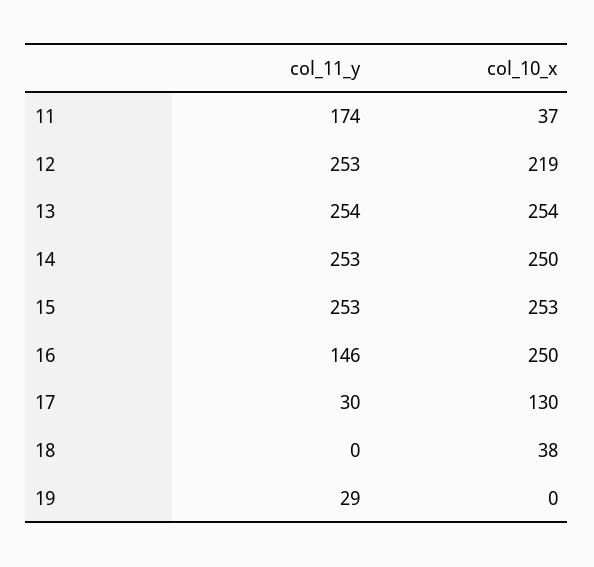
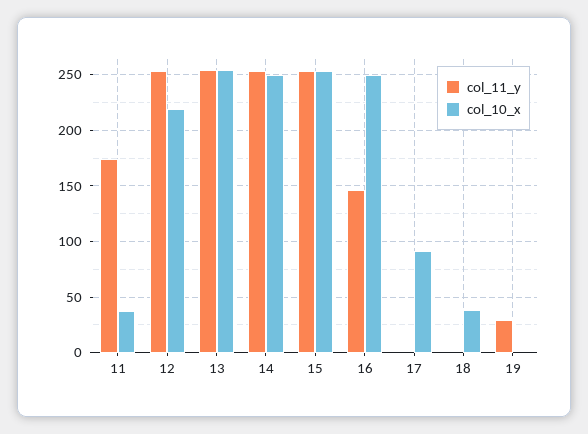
  {
    "col_11_y": {
      "11": 174,
      "12": 253,
      "13": 254,
      "14": 253,
      "15": 253,
      "16": 146,
-     "17": 30,
+     "17": 0,
      "18": 0,
      "19": 29
    },
    "col_10_x": {
      "11": 37,
      "12": 219,
      "13": 254,
      "14": 250,
      "15": 253,
      "16": 250,
-     "17": 130,
+     "17": 90,
      "18": 38,
      "19": 0
    }
  }

